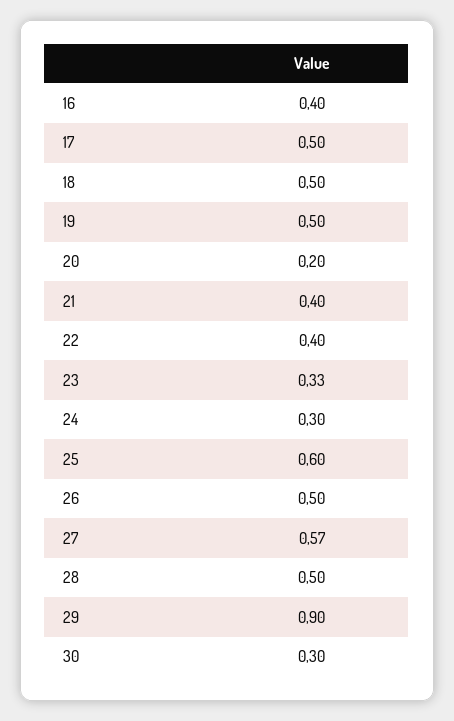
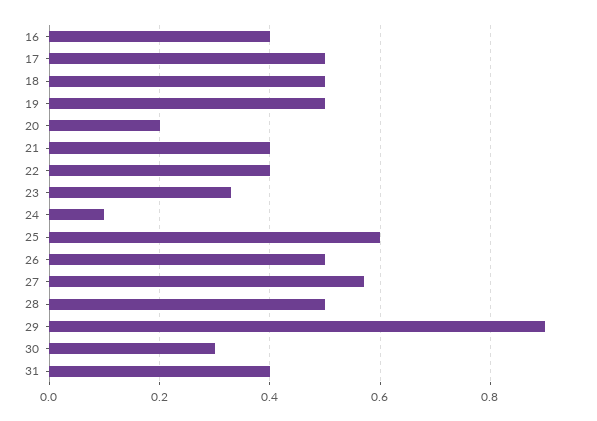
  {
    "16": 0.4,
    "17": 0.5,
    "18": 0.5,
    "19": 0.5,
    "20": 0.2,
    "21": 0.4,
    "22": 0.4,
    "23": 0.33,
-   "24": 0.3,
+   "24": 0.1,
    "25": 0.6,
    "26": 0.5,
    "27": 0.57,
    "28": 0.5,
    "29": 0.9,
-   "30": 0.3
+   "30": 0.3,
+   "31": 0.4
  }

